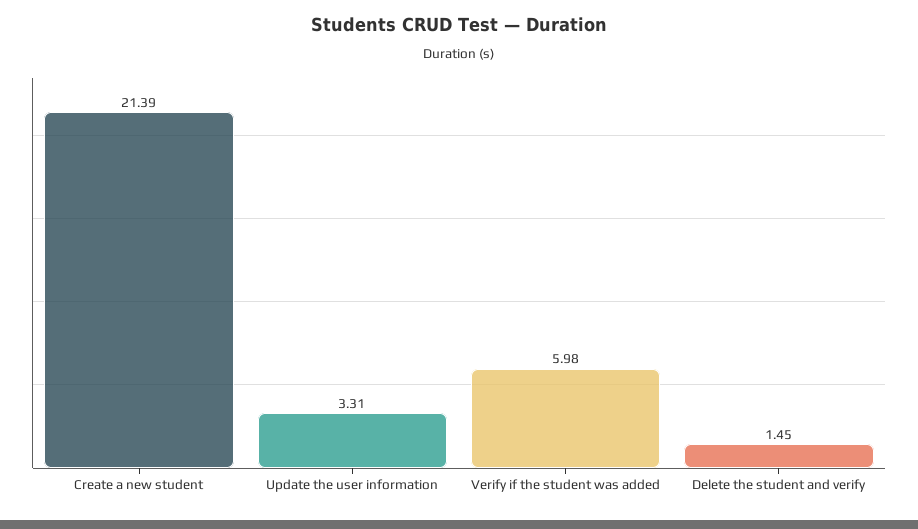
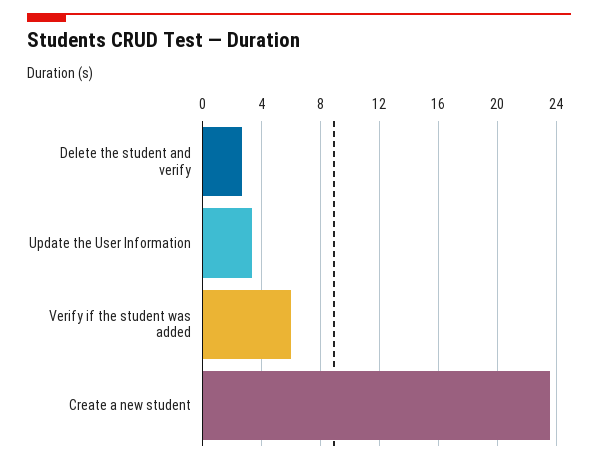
  {
-   "Create a new student": 21.39,
+   "Create a new student": 23.5,
    "Update the user information": 3.31,
    "Verify if the student was added": 5.98,
-   "Delete the student and verify": 1.45
+   "Delete the student and verify": 2.5
  }

